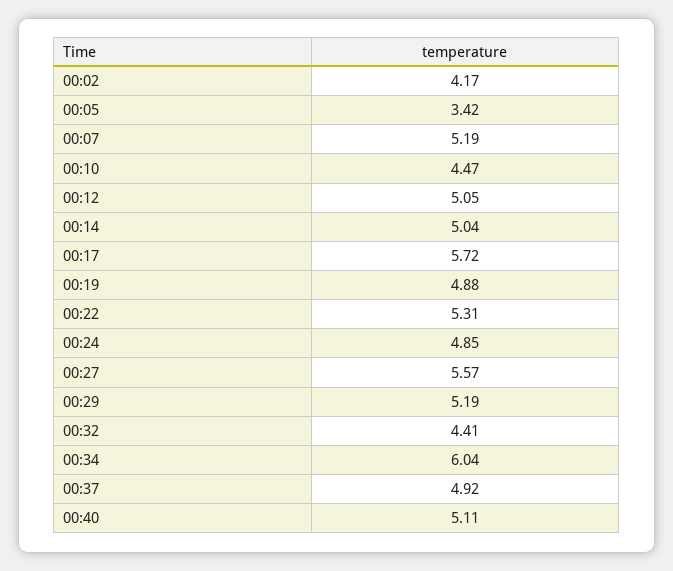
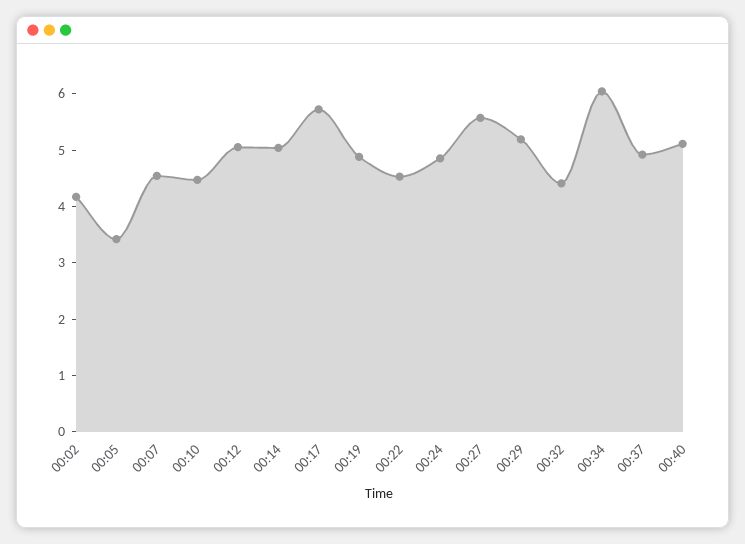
  {
    "00:02": 4.17,
    "00:05": 3.42,
-   "00:07": 5.19,
+   "00:07": 4.6,
    "00:10": 4.47,
    "00:12": 5.05,
    "00:14": 5.04,
    "00:17": 5.72,
    "00:19": 4.88,
-   "00:22": 5.31,
+   "00:22": 4.6,
    "00:24": 4.85,
    "00:27": 5.57,
    "00:29": 5.19,
    "00:32": 4.41,
    "00:34": 6.04,
    "00:37": 4.92,
    "00:40": 5.11
  }

